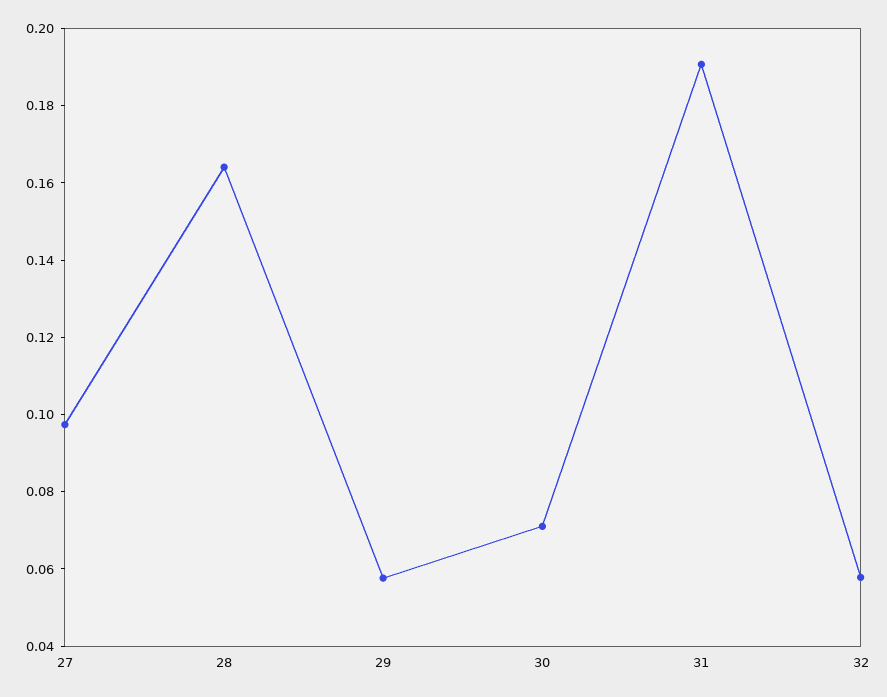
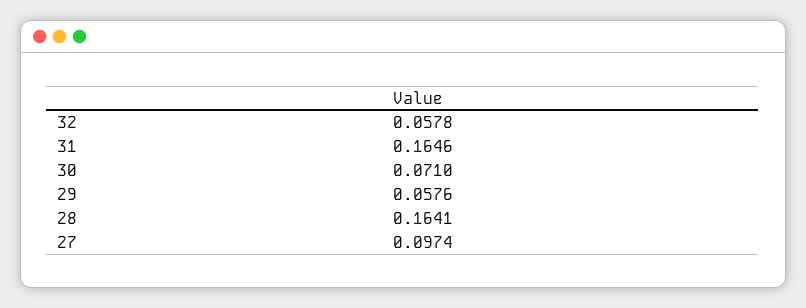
  {
    "27": 0.0974,
    "28": 0.1641,
    "29": 0.0576,
    "30": 0.071,
-   "31": 0.19,
+   "31": 0.1646,
    "32": 0.0578
  }

